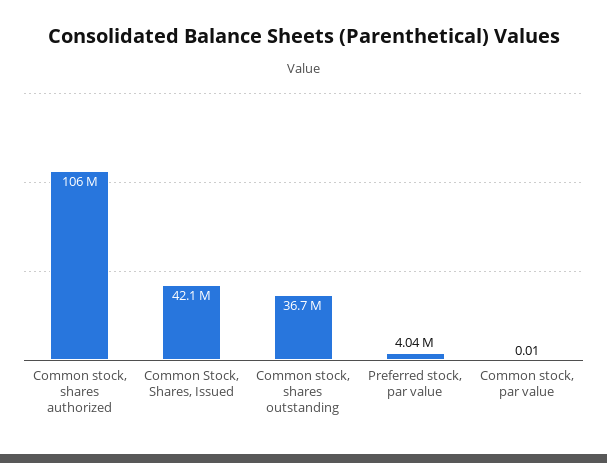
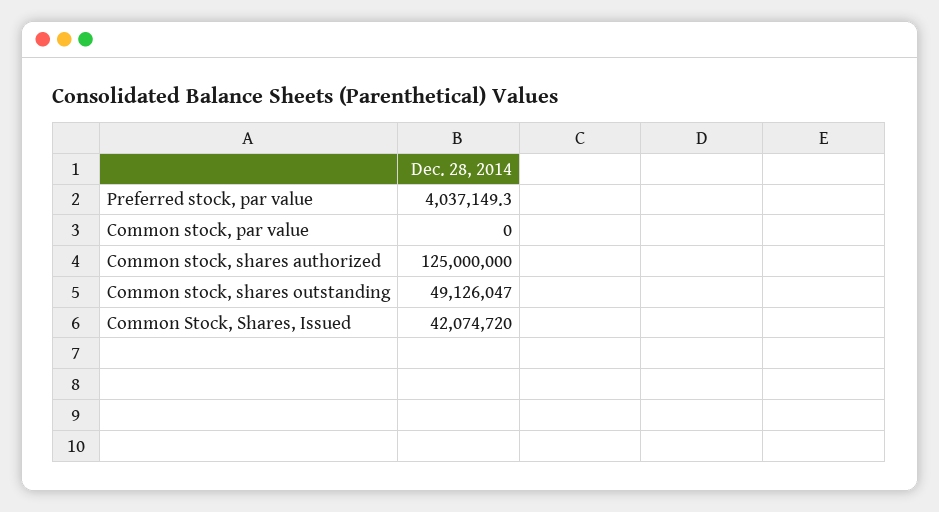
  {
-   "Common stock, shares authorized": 106000000,
+   "Common stock, shares authorized": 125000000,
    "Common Stock, Shares, Issued": 42074720,
-   "Common stock, shares outstanding": 36700000,
+   "Common stock, shares outstanding": 49126047,
    "Preferred stock, par value": 4037149.3,
    "Common stock, par value": 0.01
  }

